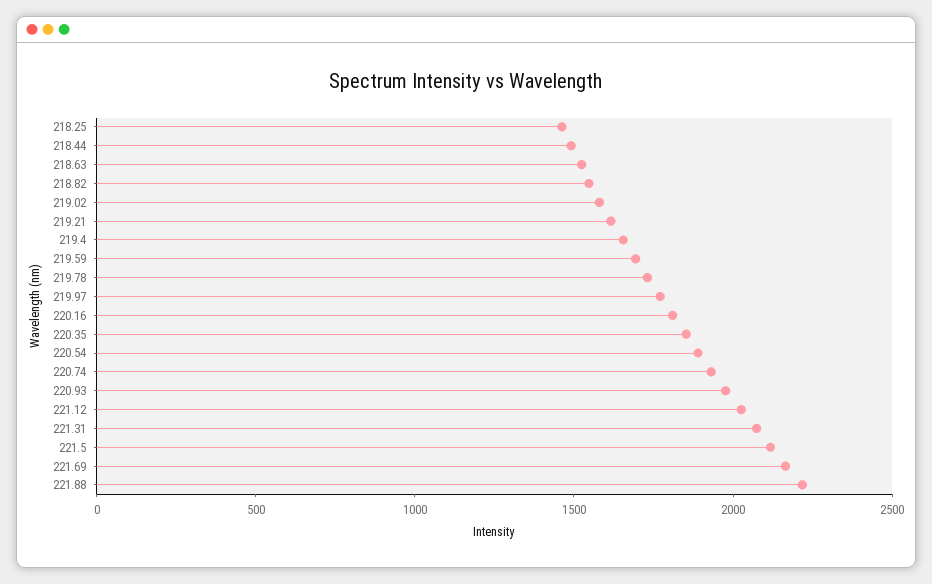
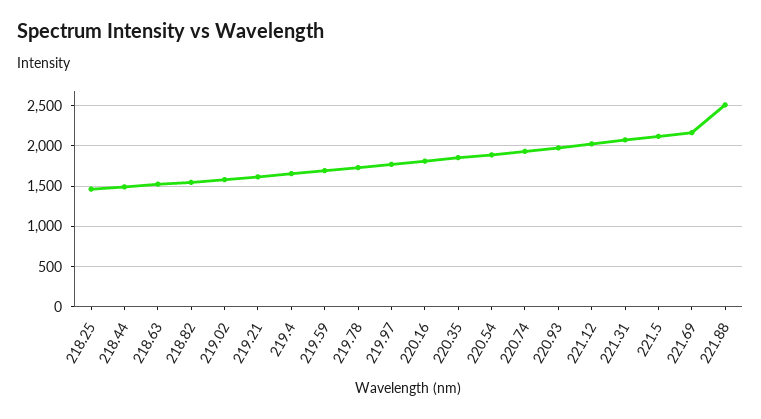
  {
    "218.25": 1500,
    "218.44": 1500,
    "218.63": 1500,
    "218.82": 1500,
    "219.02": 1600,
    "219.21": 1600,
    "219.4": 1700,
    "219.59": 1700,
    "219.78": 1700,
    "219.97": 1800,
    "220.16": 1800,
    "220.35": 1900,
    "220.54": 1900,
    "220.74": 1900,
    "220.93": 2000,
    "221.12": 2000,
    "221.31": 2100,
    "221.5": 2100,
    "221.69": 2200,
-   "221.88": 2200
+   "221.88": 2500
  }

